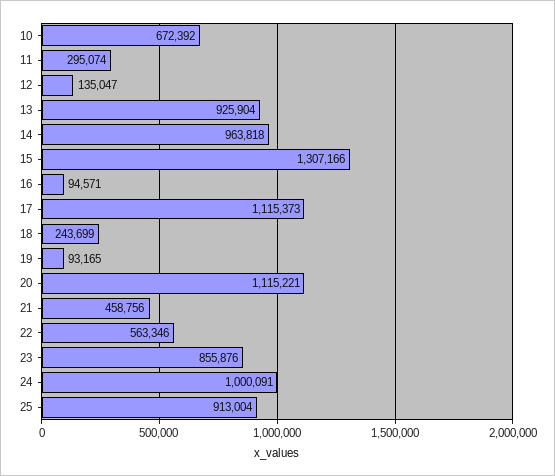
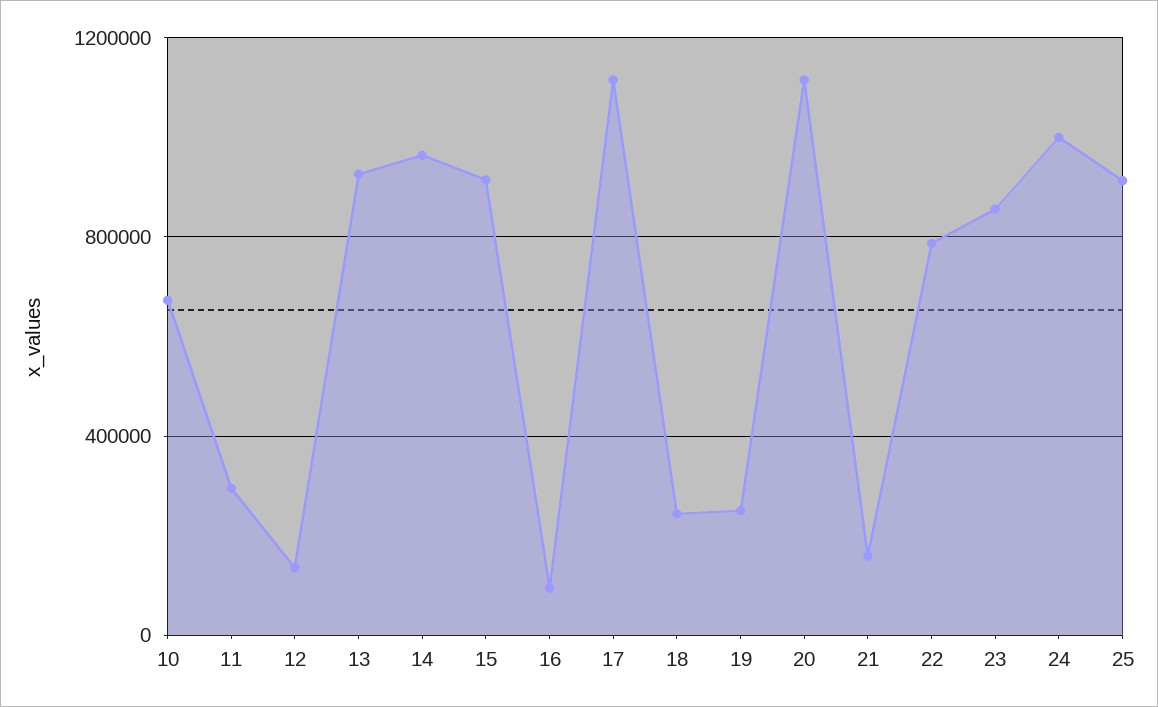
  {
    "10": 672392,
    "11": 295074,
    "12": 135047,
    "13": 925904,
    "14": 963818,
-   "15": 1307166,
+   "15": 900000,
    "16": 94571,
    "17": 1115373,
    "18": 243699,
-   "19": 93165,
+   "19": 250000,
    "20": 1115221,
-   "21": 458756,
+   "21": 150000,
-   "22": 563346,
+   "22": 800000,
    "23": 855876,
    "24": 1000091,
    "25": 913004
  }

